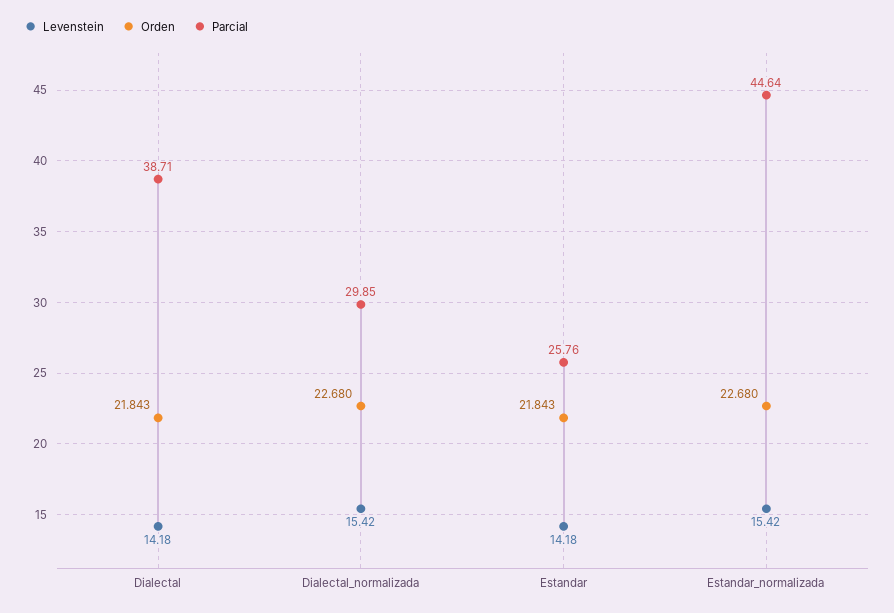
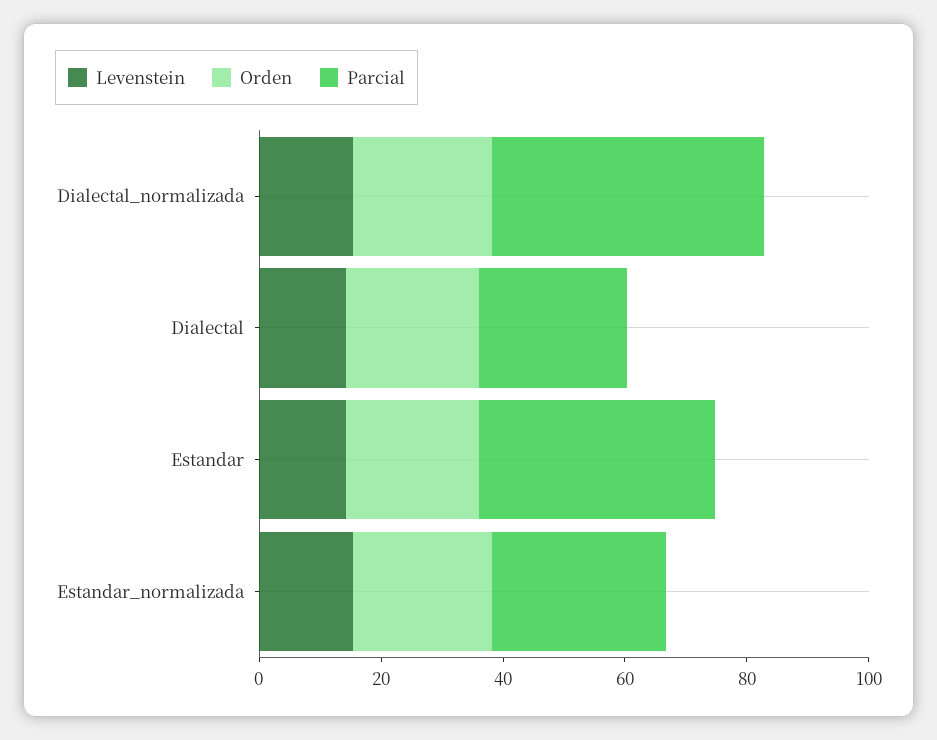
  {
    "Levenstein": {
      "Dialectal": 14.18,
      "Dialectal_normalizada": 15.42,
      "Estandar": 14.18,
      "Estandar_normalizada": 15.42
    },
    "Orden": {
      "Dialectal": 21.843,
      "Dialectal_normalizada": 22.68,
      "Estandar": 21.843,
      "Estandar_normalizada": 22.68
    },
    "Parcial": {
-     "Dialectal": 38.71,
+     "Dialectal": 25,
-     "Dialectal_normalizada": 29.85,
+     "Dialectal_normalizada": 45,
-     "Estandar": 25.76,
+     "Estandar": 40,
-     "Estandar_normalizada": 44.64
+     "Estandar_normalizada": 30
    }
  }

